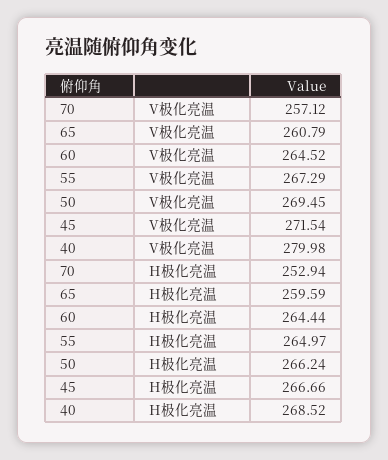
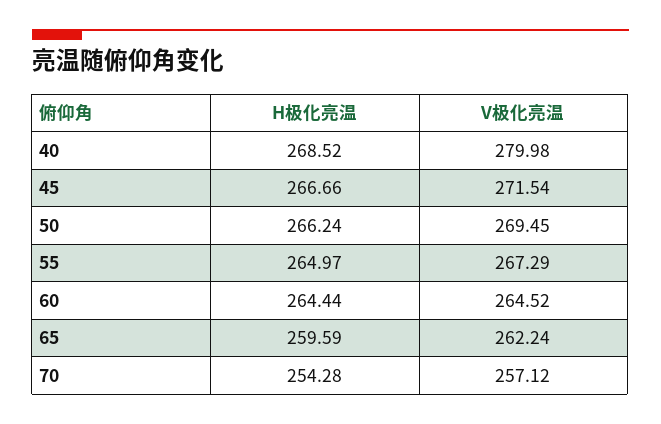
  {
    "70": {
      "V极化亮温": 257.12,
-     "H极化亮温": 252.94
+     "H极化亮温": 254.28
    },
    "65": {
-     "V极化亮温": 260.79,
+     "V极化亮温": 262.24,
      "H极化亮温": 259.59
    },
    "60": {
      "V极化亮温": 264.52,
      "H极化亮温": 264.44
    },
    "55": {
      "V极化亮温": 267.29,
      "H极化亮温": 264.97
    },
    "50": {
      "V极化亮温": 269.45,
      "H极化亮温": 266.24
    },
    "45": {
      "V极化亮温": 271.54,
      "H极化亮温": 266.66
    },
    "40": {
      "V极化亮温": 279.98,
      "H极化亮温": 268.52
    }
  }

